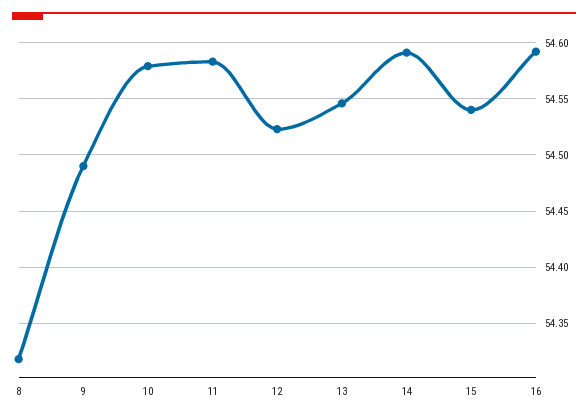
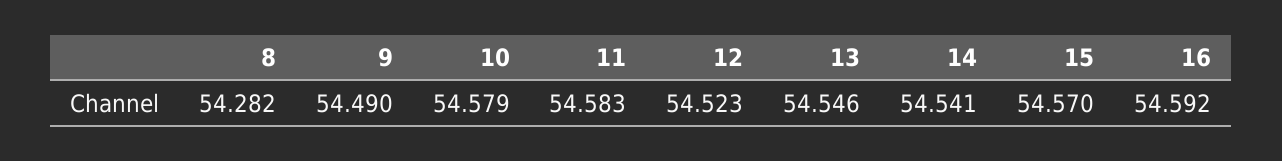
  {
-   "8": 54.32,
+   "8": 54.282,
    "9": 54.49,
    "10": 54.579,
    "11": 54.583,
    "12": 54.523,
    "13": 54.546,
-   "14": 54.59,
+   "14": 54.541,
-   "15": 54.54,
+   "15": 54.57,
    "16": 54.592
  }

